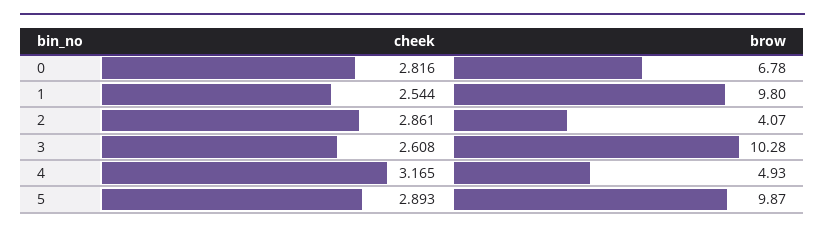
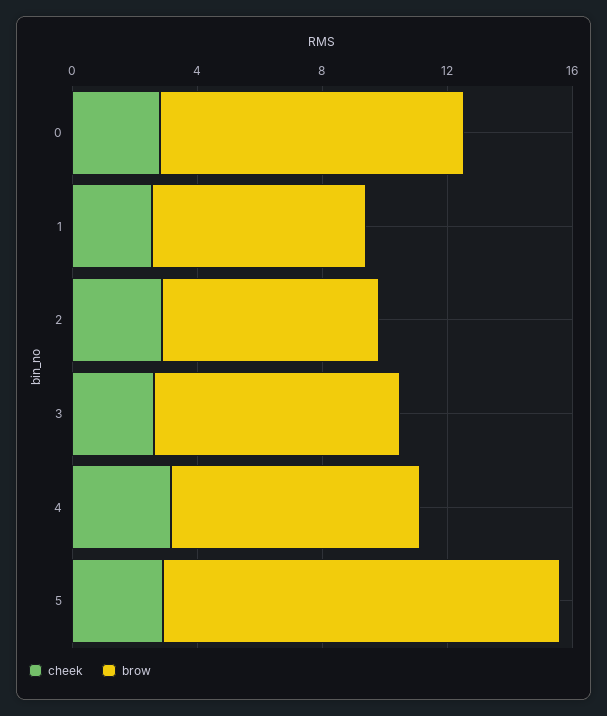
  {
    "cheek": {
      "0": 2.816,
      "1": 2.544,
      "2": 2.861,
      "3": 2.608,
      "4": 3.165,
      "5": 2.893
    },
    "brow": {
-     "0": 6.78,
+     "0": 10,
-     "1": 9.8,
+     "1": 7,
-     "2": 4.07,
+     "2": 7,
-     "3": 10.28,
+     "3": 8,
-     "4": 4.93,
+     "4": 8,
-     "5": 9.87
+     "5": 13
    }
  }

